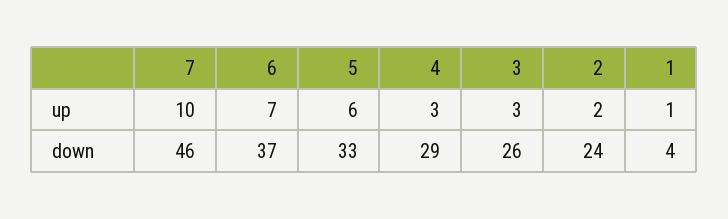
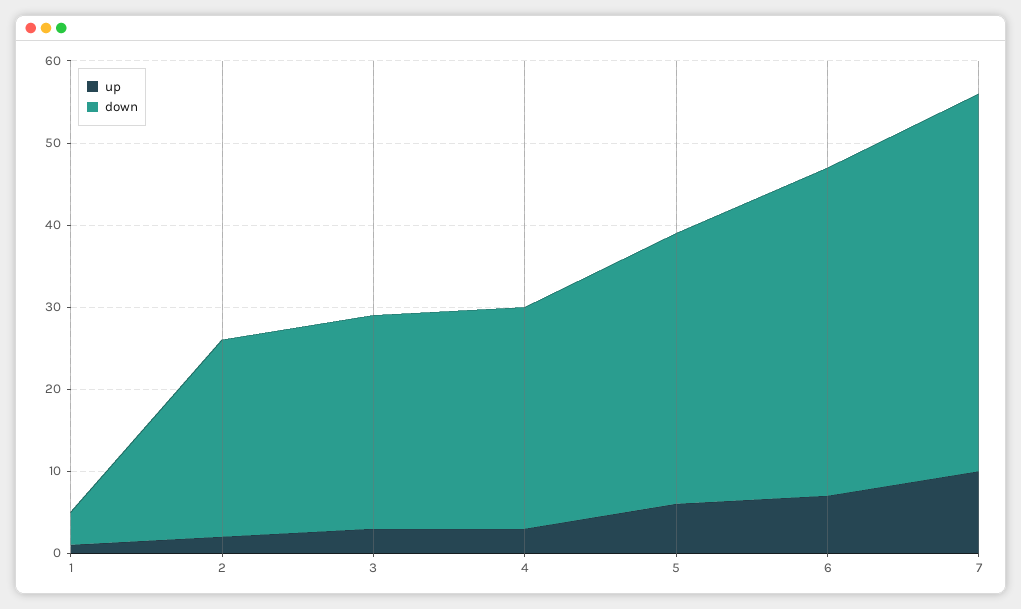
  {
    "up": {
      "7": 10,
      "6": 7,
      "5": 6,
      "4": 3,
      "3": 3,
      "2": 2,
      "1": 1
    },
    "down": {
      "7": 46,
-     "6": 37,
+     "6": 40,
      "5": 33,
-     "4": 29,
+     "4": 27,
      "3": 26,
      "2": 24,
      "1": 4
    }
  }

